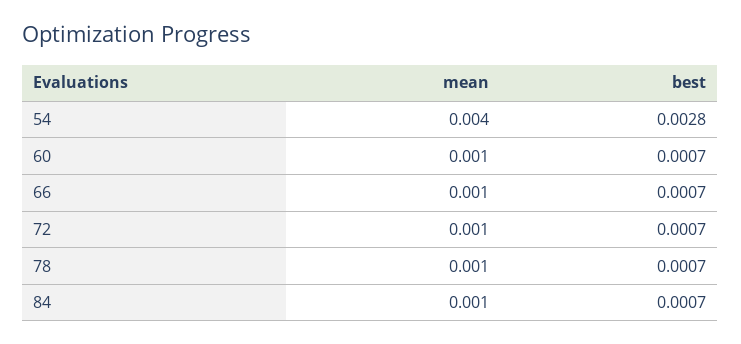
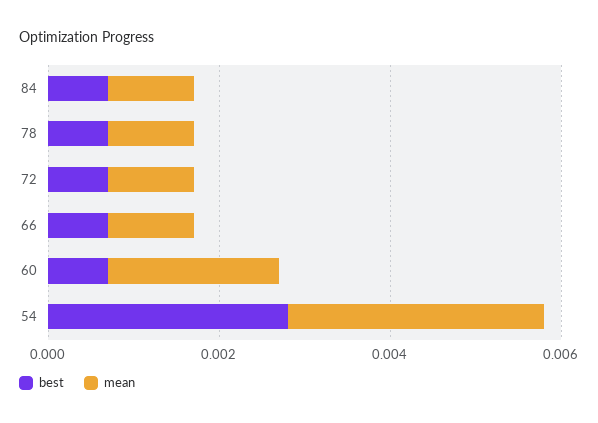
  {
    "mean": {
-     "54": 0.004,
+     "54": 0.003,
-     "60": 0.001,
+     "60": 0.002,
      "66": 0.001,
      "72": 0.001,
      "78": 0.001,
      "84": 0.001
    },
    "best": {
      "54": 0.0028,
      "60": 0.0007,
      "66": 0.0007,
      "72": 0.0007,
      "78": 0.0007,
      "84": 0.0007
    }
  }

